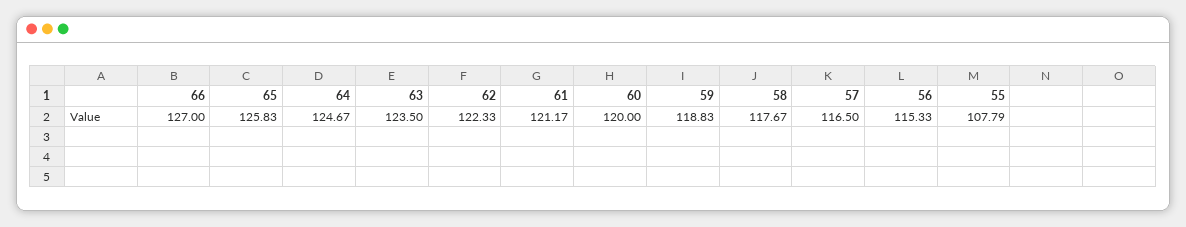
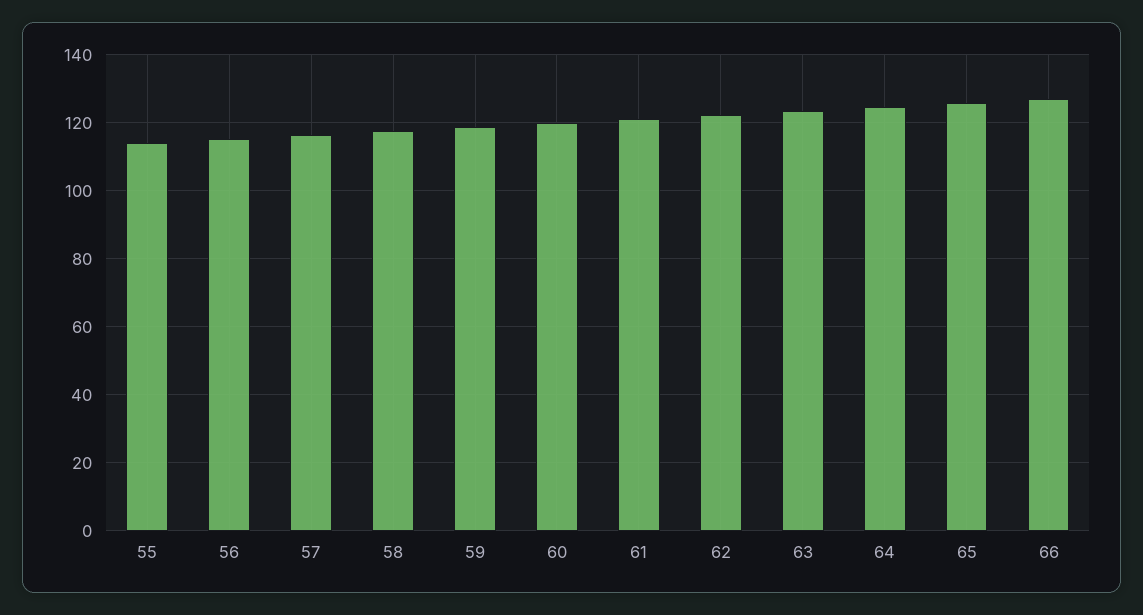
  {
    "66": 127,
    "65": 125.83,
    "64": 124.67,
    "63": 123.5,
    "62": 122.33,
    "61": 121.17,
    "60": 120,
    "59": 118.83,
    "58": 117.67,
    "57": 116.5,
    "56": 115.33,
-   "55": 107.79
+   "55": 114
  }

